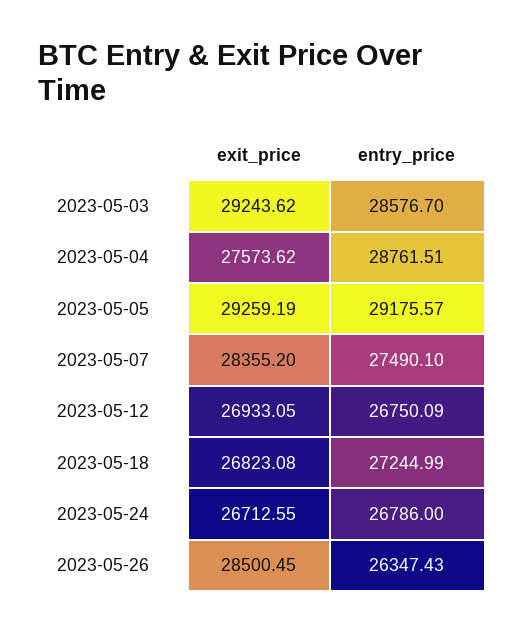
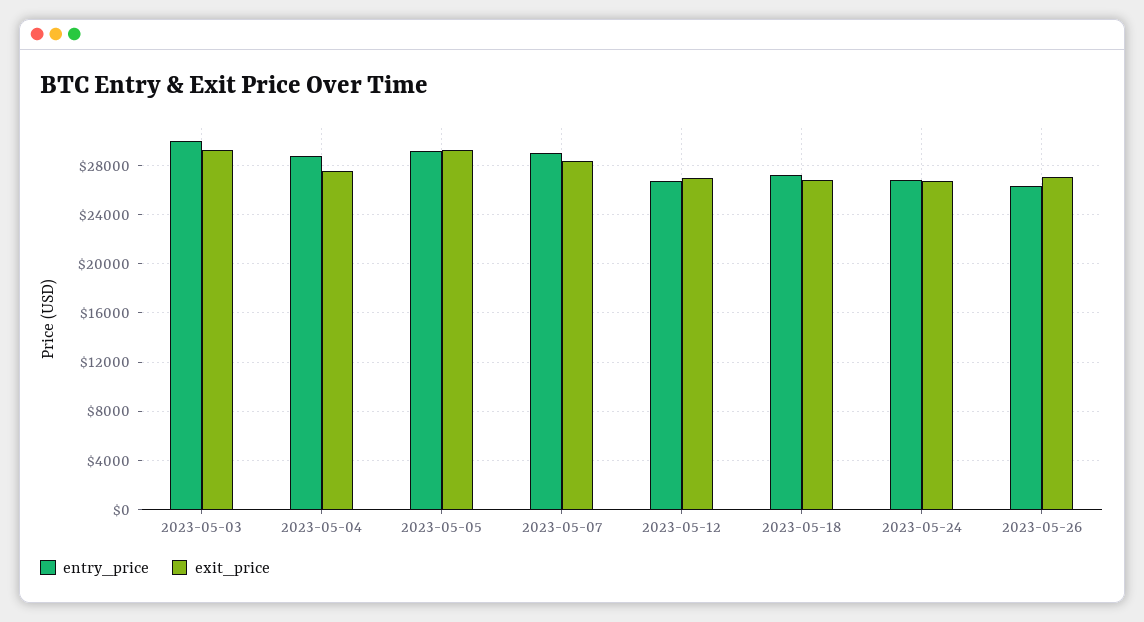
  {
    "exit_price": {
      "2023-05-03": 29243.62,
      "2023-05-04": 27573.62,
      "2023-05-05": 29259.19,
      "2023-05-07": 28355.2,
      "2023-05-12": 26933.05,
      "2023-05-18": 26823.08,
      "2023-05-24": 26712.55,
-     "2023-05-26": 28500.45
+     "2023-05-26": 27000
    },
    "entry_price": {
-     "2023-05-03": 28576.7,
+     "2023-05-03": 30000,
      "2023-05-04": 28761.51,
      "2023-05-05": 29175.57,
-     "2023-05-07": 27490.1,
+     "2023-05-07": 29000,
      "2023-05-12": 26750.09,
      "2023-05-18": 27244.99,
      "2023-05-24": 26786,
      "2023-05-26": 26347.43
    }
  }

